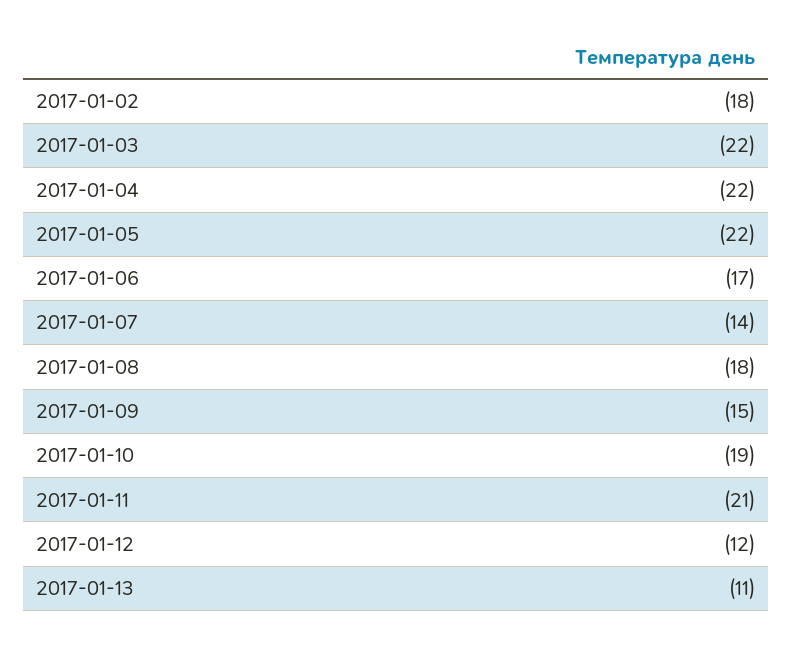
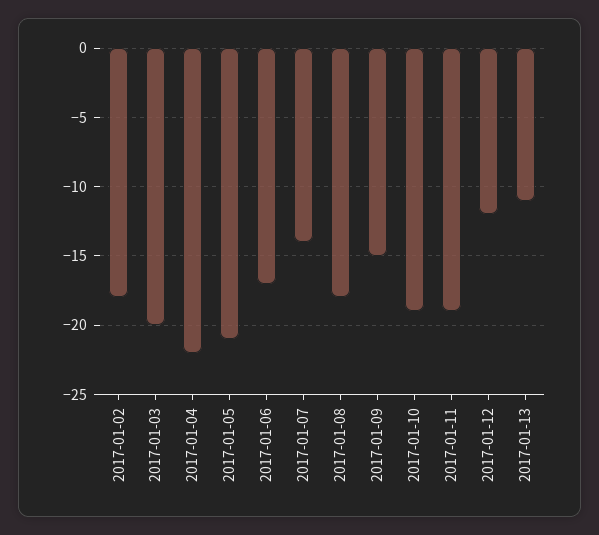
  {
    "2017-01-02": -18,
-   "2017-01-03": -22,
+   "2017-01-03": -20,
    "2017-01-04": -22,
-   "2017-01-05": -22,
+   "2017-01-05": -21,
    "2017-01-06": -17,
    "2017-01-07": -14,
    "2017-01-08": -18,
    "2017-01-09": -15,
    "2017-01-10": -19,
-   "2017-01-11": -21,
+   "2017-01-11": -19,
    "2017-01-12": -12,
    "2017-01-13": -11
  }

